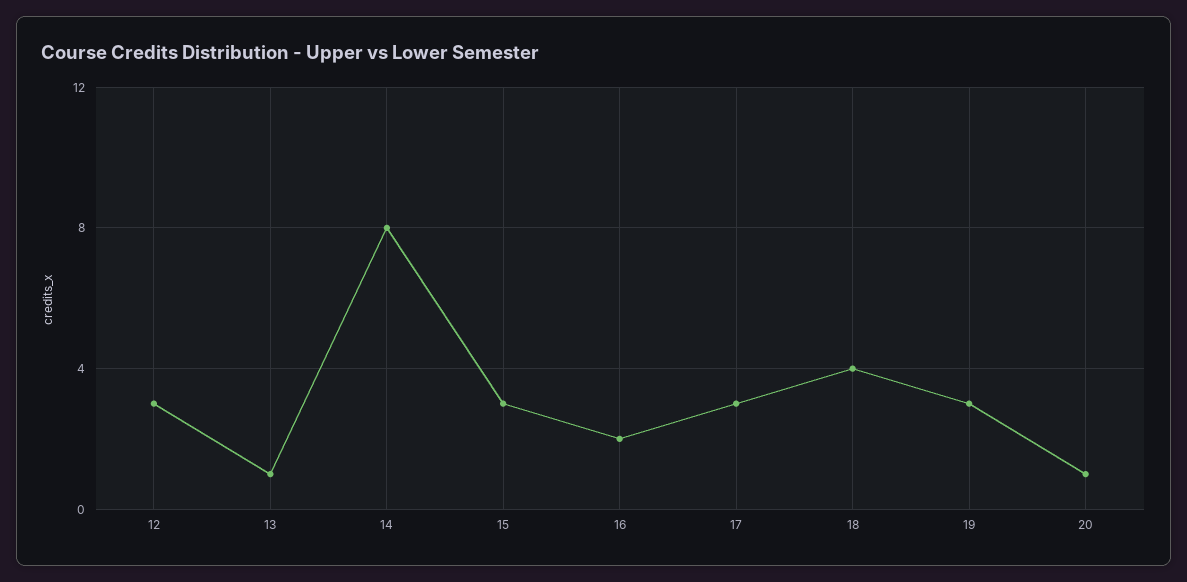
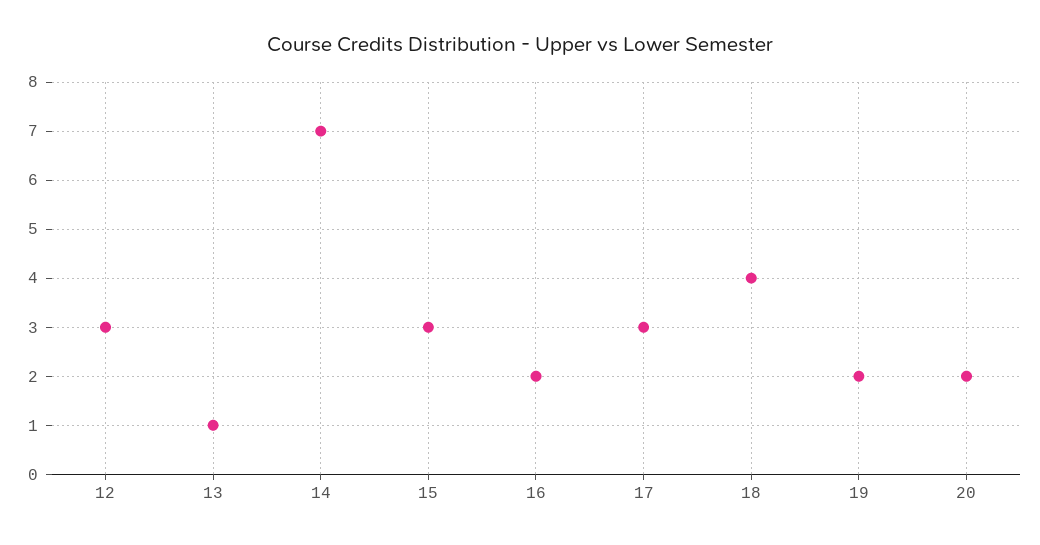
  {
    "12": 3,
    "13": 1,
-   "14": 8,
+   "14": 7,
    "15": 3,
    "16": 2,
    "17": 3,
    "18": 4,
-   "19": 3,
+   "19": 2,
-   "20": 1
+   "20": 2
  }

